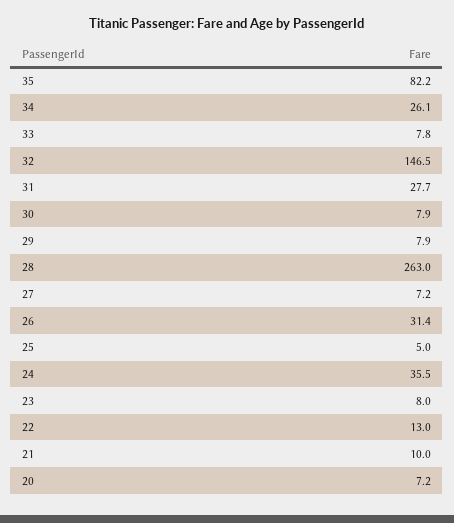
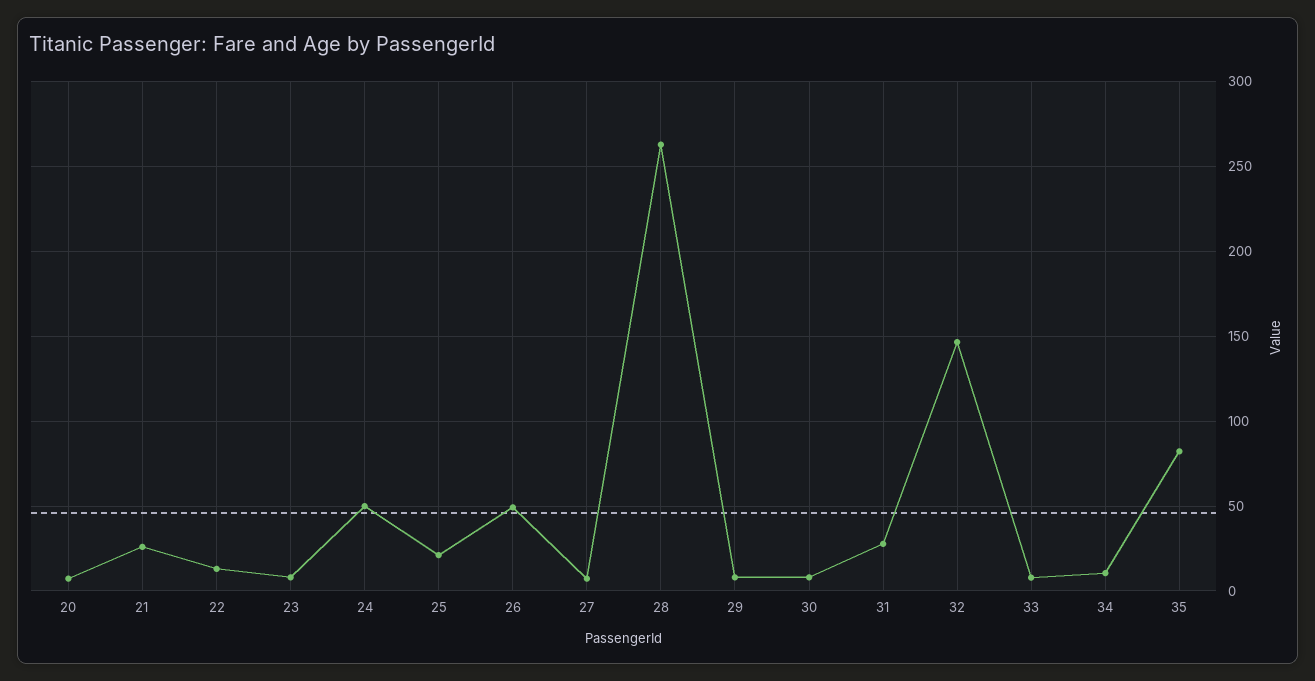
  {
    "35": 82.2,
-   "34": 26.1,
+   "34": 10,
    "33": 7.8,
    "32": 146.5,
    "31": 27.7,
    "30": 7.9,
    "29": 7.9,
    "28": 263,
    "27": 7.2,
-   "26": 31.4,
+   "26": 50,
-   "25": 5,
+   "25": 20,
-   "24": 35.5,
+   "24": 50,
    "23": 8,
    "22": 13,
-   "21": 10,
+   "21": 25,
    "20": 7.2
  }

